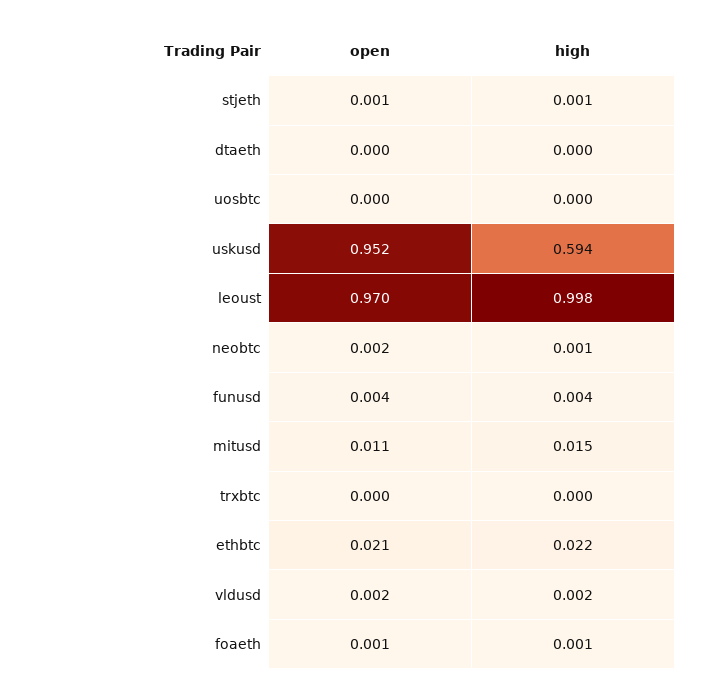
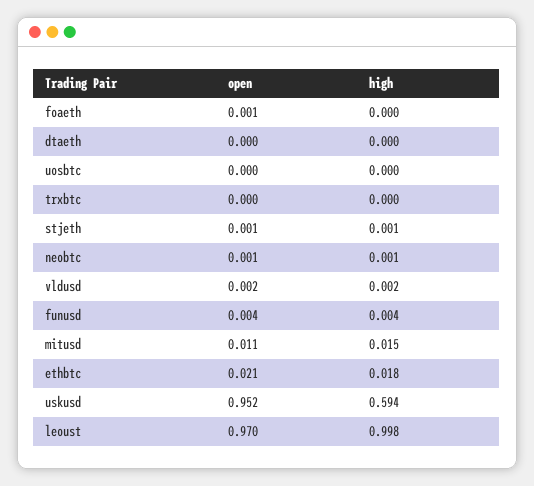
  {
    "open": {
      "stjeth": 0.001,
      "dtaeth": 0,
      "uosbtc": 0,
      "uskusd": 0.952,
      "leoust": 0.97,
-     "neobtc": 0.002,
+     "neobtc": 0.001,
      "funusd": 0.004,
      "mitusd": 0.011,
      "trxbtc": 0,
      "ethbtc": 0.021,
      "vldusd": 0.002,
      "foaeth": 0.001
    },
    "high": {
      "stjeth": 0.001,
      "dtaeth": 0,
      "uosbtc": 0,
      "uskusd": 0.594,
      "leoust": 0.998,
      "neobtc": 0.001,
      "funusd": 0.004,
      "mitusd": 0.015,
      "trxbtc": 0,
-     "ethbtc": 0.022,
+     "ethbtc": 0.018,
      "vldusd": 0.002,
-     "foaeth": 0.001
+     "foaeth": 0
    }
  }

